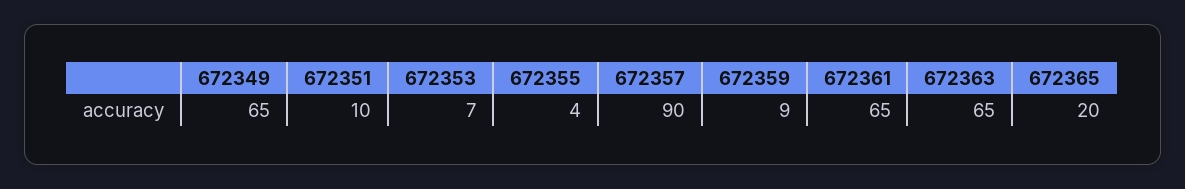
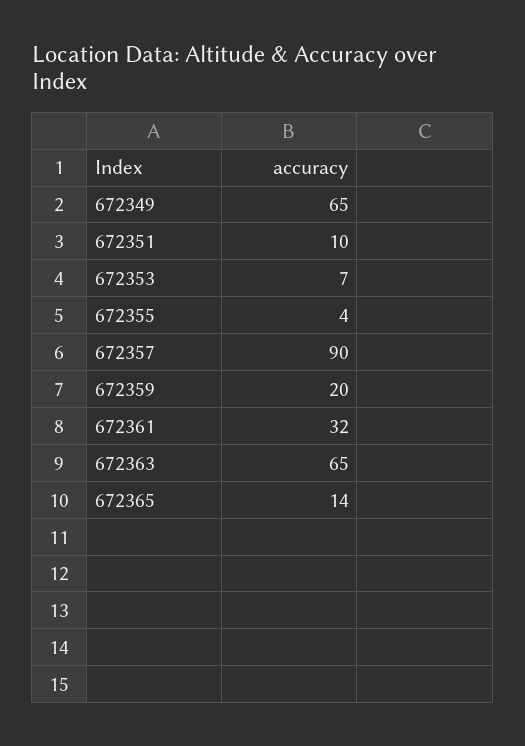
  {
    "672349": 65,
    "672351": 10,
    "672353": 7,
    "672355": 4,
    "672357": 90,
-   "672359": 9,
+   "672359": 20,
-   "672361": 65,
+   "672361": 32,
    "672363": 65,
-   "672365": 20
+   "672365": 14
  }

